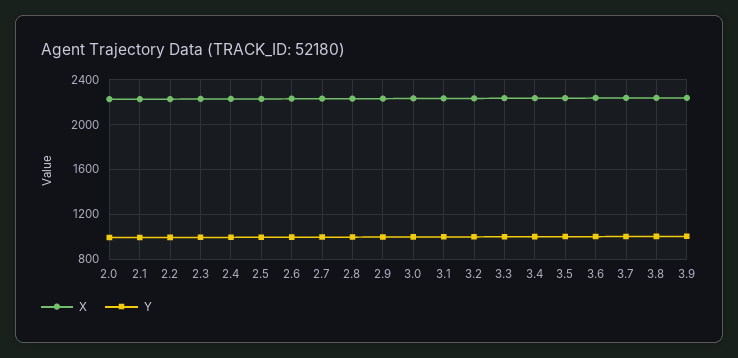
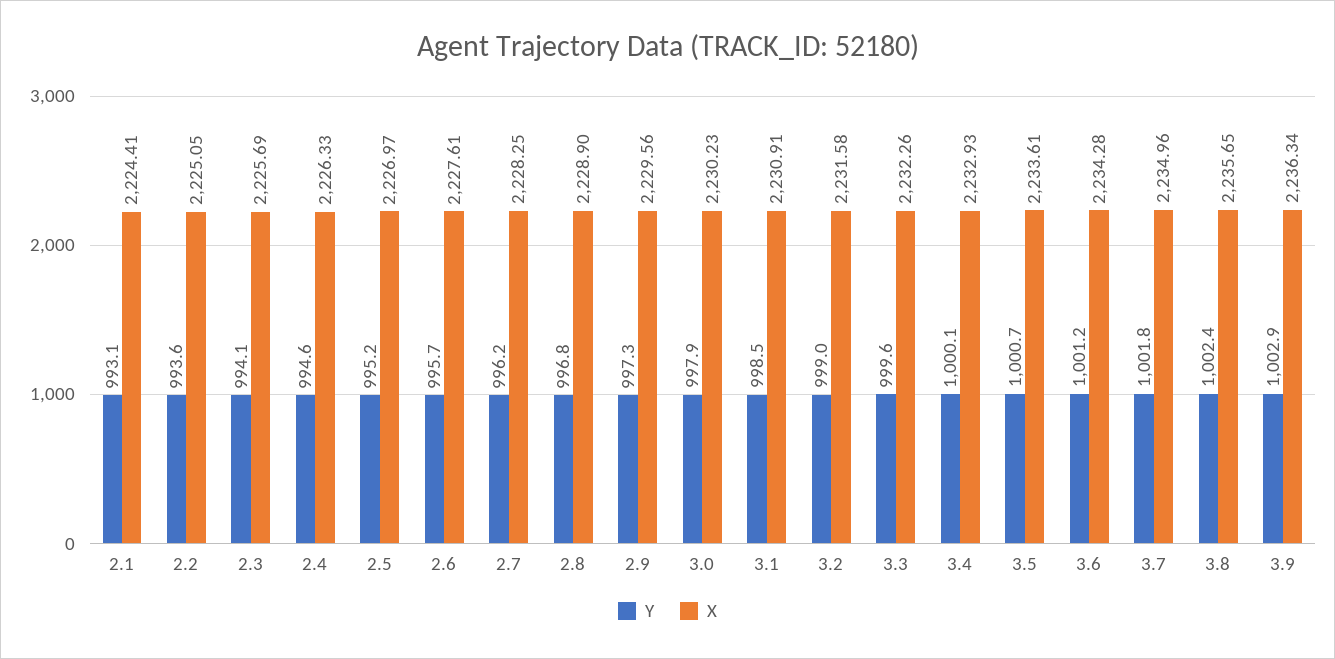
  {
    "X": {
-     "2.0": 2200,
      "2.1": 2224.41,
      "2.2": 2225.05,
      "2.3": 2225.69,
      "2.4": 2226.33,
      "2.5": 2226.97,
      "2.6": 2227.61,
      "2.7": 2228.25,
      "2.8": 2228.9,
      "2.9": 2229.56,
      "3.0": 2230.23,
      "3.1": 2230.91,
      "3.2": 2231.58,
      "3.3": 2232.26,
      "3.4": 2232.93,
      "3.5": 2233.61,
      "3.6": 2234.28,
      "3.7": 2234.96,
      "3.8": 2235.65,
      "3.9": 2236.34
    },
    "Y": {
-     "2.0": 1000,
      "2.1": 993.1,
      "2.2": 993.6,
      "2.3": 994.1,
      "2.4": 994.6,
      "2.5": 995.2,
      "2.6": 995.7,
      "2.7": 996.2,
      "2.8": 996.8,
      "2.9": 997.3,
      "3.0": 997.9,
      "3.1": 998.5,
      "3.2": 999,
      "3.3": 999.6,
      "3.4": 1000.1,
      "3.5": 1000.7,
      "3.6": 1001.2,
      "3.7": 1001.8,
      "3.8": 1002.4,
      "3.9": 1002.9
    }
  }

